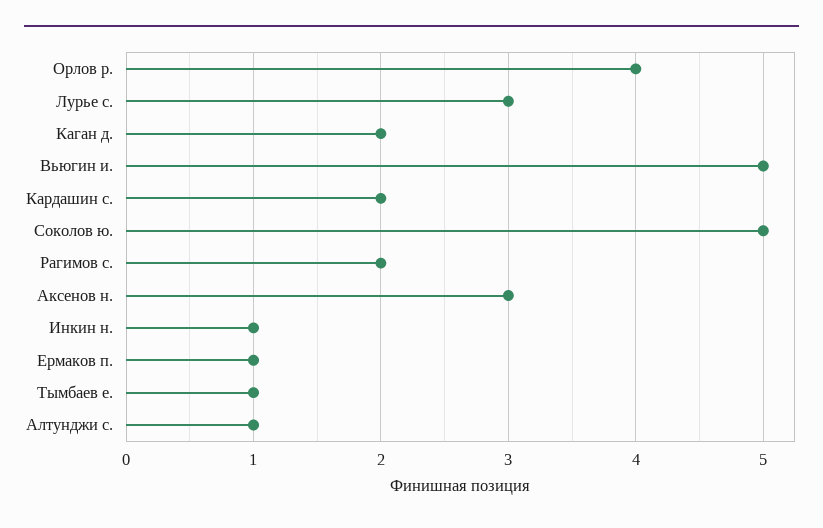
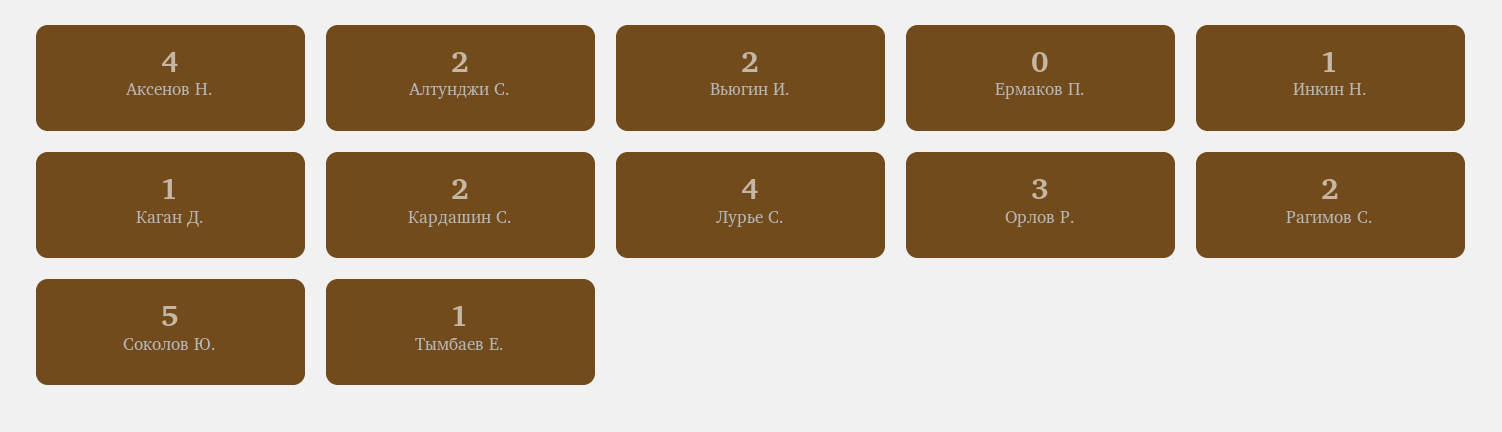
  {
-   "Орлов р.": 4,
+   "Орлов р.": 3,
-   "Лурье с.": 3,
+   "Лурье с.": 4,
-   "Каган д.": 2,
+   "Каган д.": 1,
-   "Вьюгин и.": 5,
+   "Вьюгин и.": 2,
    "Кардашин с.": 2,
    "Соколов ю.": 5,
    "Рагимов с.": 2,
-   "Аксенов н.": 3,
+   "Аксенов н.": 4,
    "Инкин н.": 1,
-   "Ермаков п.": 1,
+   "Ермаков п.": 0,
    "Тымбаев е.": 1,
-   "Алтунджи с.": 1
+   "Алтунджи с.": 2
  }

